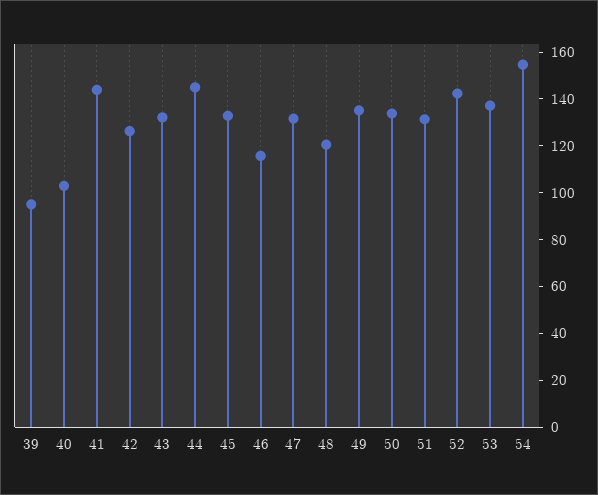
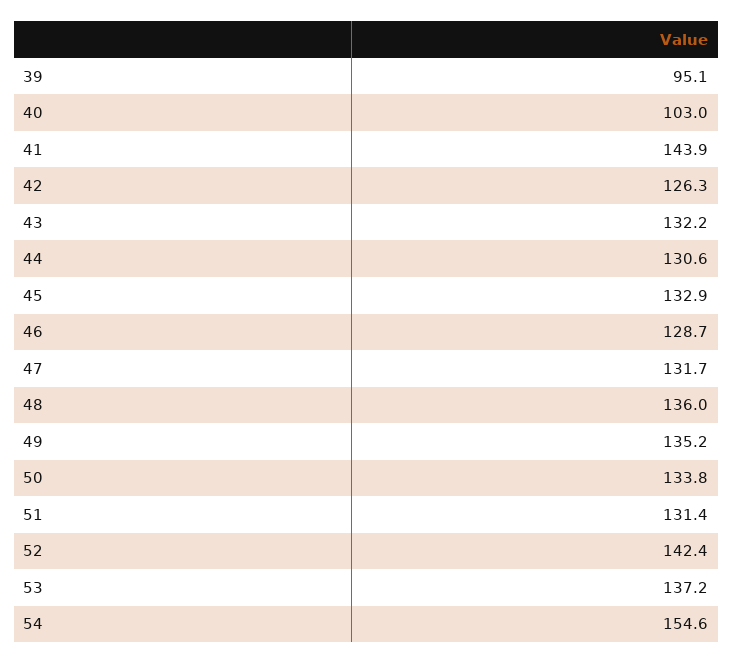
  {
    "39": 95.1,
    "40": 103,
    "41": 143.9,
    "42": 126.3,
    "43": 132.2,
-   "44": 145,
+   "44": 130.6,
    "45": 132.9,
-   "46": 115,
+   "46": 128.7,
    "47": 131.7,
-   "48": 120,
+   "48": 136,
    "49": 135.2,
    "50": 133.8,
    "51": 131.4,
    "52": 142.4,
    "53": 137.2,
    "54": 154.6
  }

